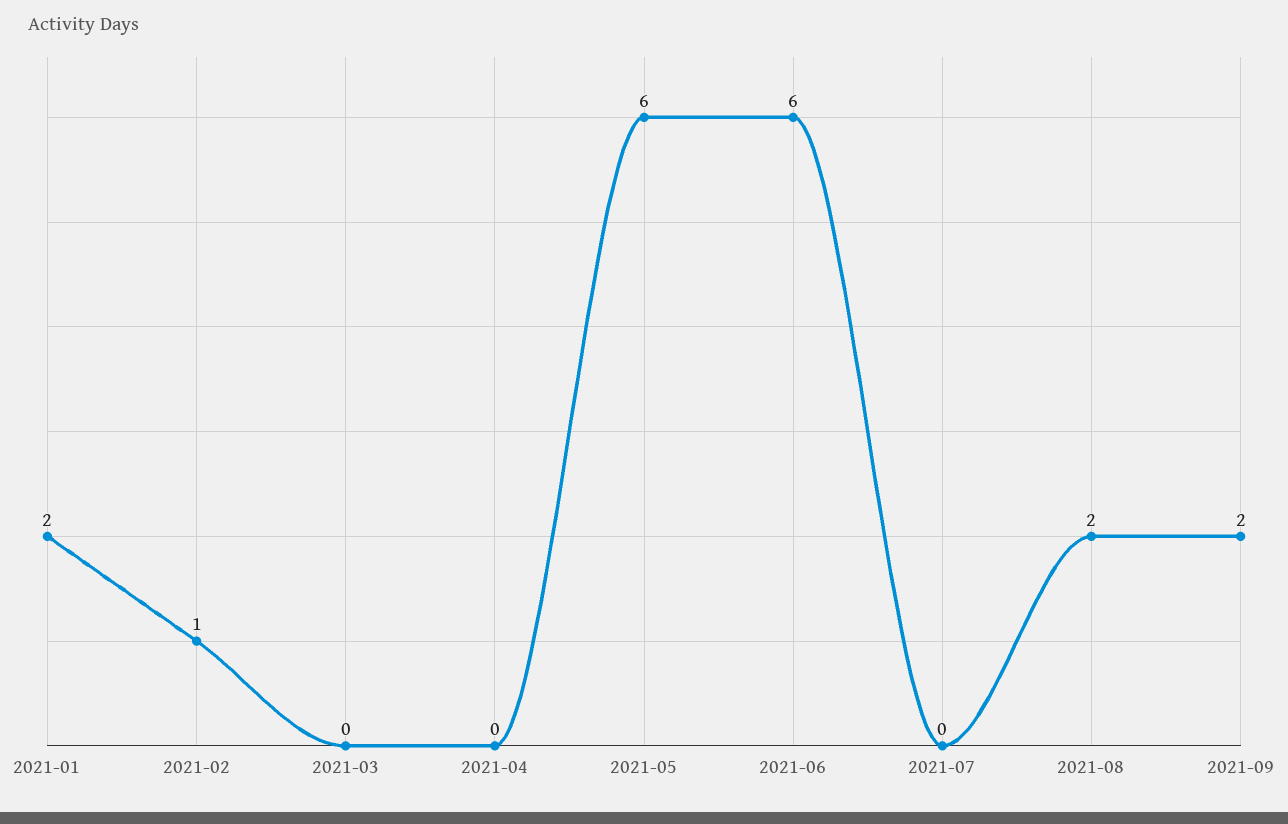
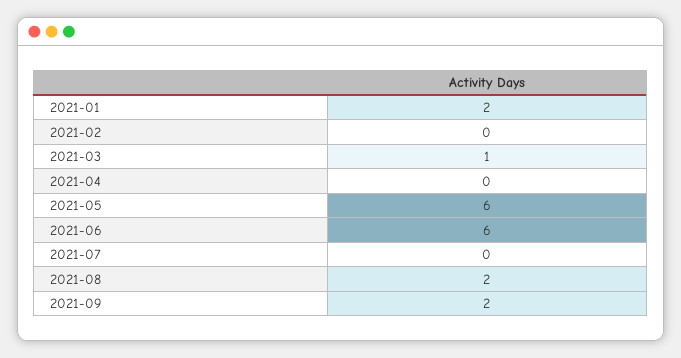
  {
    "2021-01": 2,
-   "2021-02": 1,
+   "2021-02": 0,
-   "2021-03": 0,
+   "2021-03": 1,
    "2021-04": 0,
    "2021-05": 6,
    "2021-06": 6,
    "2021-07": 0,
    "2021-08": 2,
    "2021-09": 2
  }

